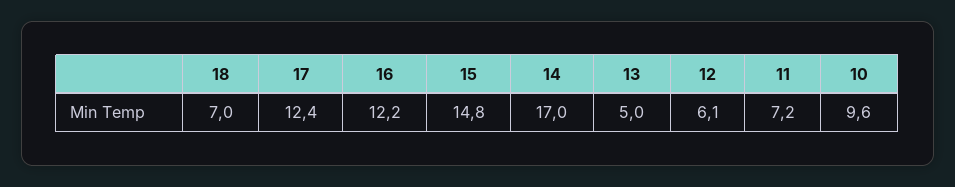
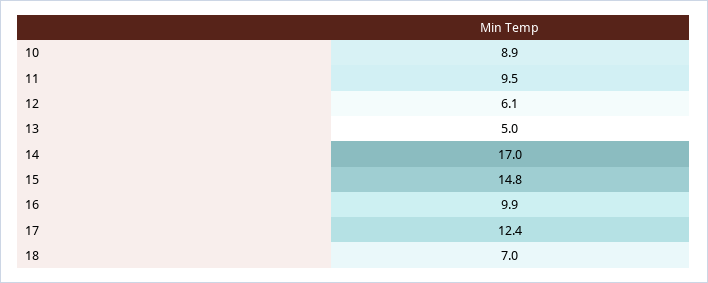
  {
    "18": 7,
    "17": 12.4,
-   "16": 12.2,
+   "16": 9.9,
    "15": 14.8,
    "14": 17,
    "13": 5,
    "12": 6.1,
-   "11": 7.2,
+   "11": 9.5,
-   "10": 9.6
+   "10": 8.9
  }

